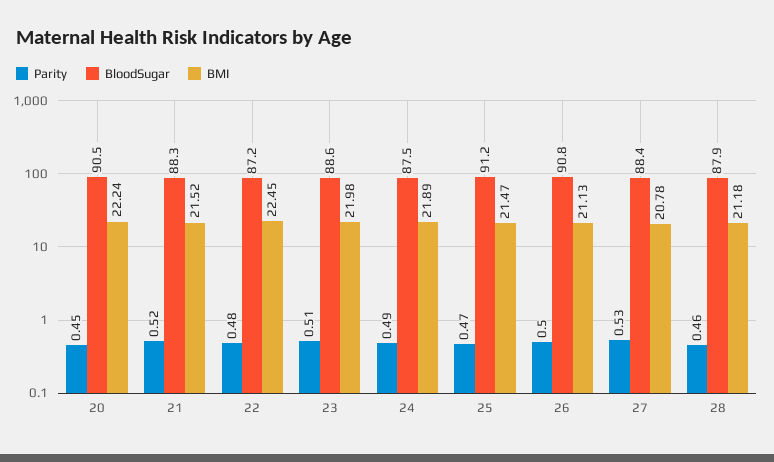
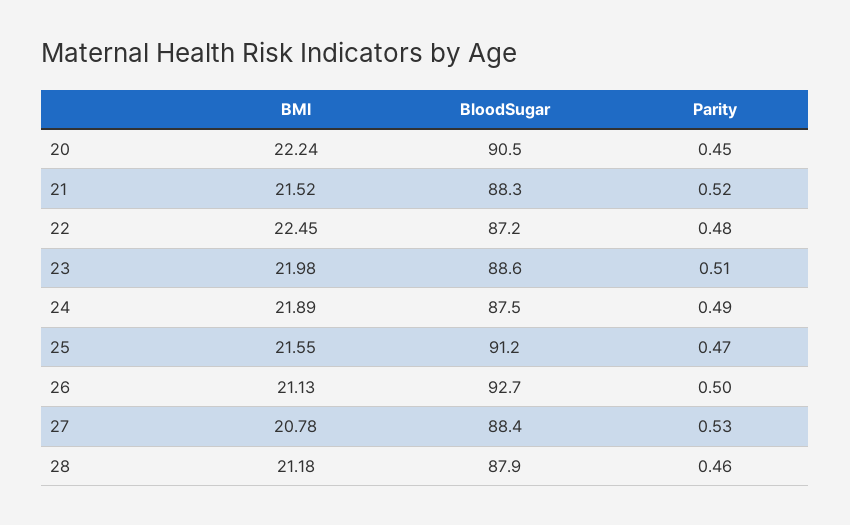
  {
    "Parity": {
      "20": 0.45,
      "21": 0.52,
      "22": 0.48,
      "23": 0.51,
      "24": 0.49,
      "25": 0.47,
      "26": 0.5,
      "27": 0.53,
      "28": 0.46
    },
    "BloodSugar": {
      "20": 90.5,
      "21": 88.3,
      "22": 87.2,
      "23": 88.6,
      "24": 87.5,
      "25": 91.2,
-     "26": 90.8,
+     "26": 92.7,
      "27": 88.4,
      "28": 87.9
    },
    "BMI": {
      "20": 22.24,
      "21": 21.52,
      "22": 22.45,
      "23": 21.98,
      "24": 21.89,
-     "25": 21.47,
+     "25": 21.55,
      "26": 21.13,
      "27": 20.78,
      "28": 21.18
    }
  }

